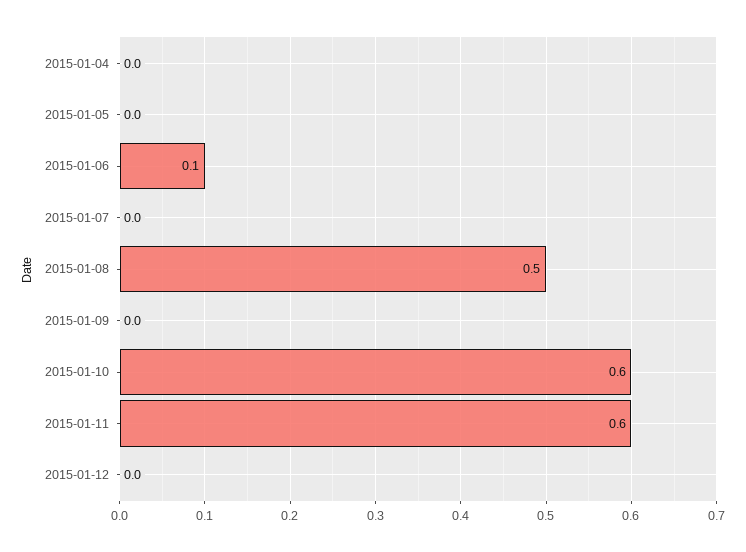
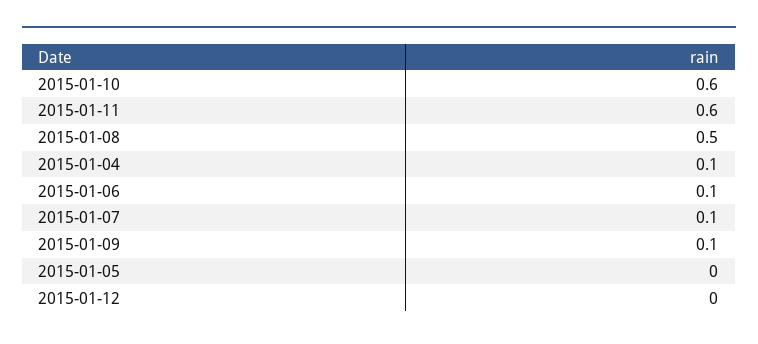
  {
-   "2015-01-04": 0,
+   "2015-01-04": 0.1,
    "2015-01-05": 0,
    "2015-01-06": 0.1,
-   "2015-01-07": 0,
+   "2015-01-07": 0.1,
    "2015-01-08": 0.5,
-   "2015-01-09": 0,
+   "2015-01-09": 0.1,
    "2015-01-10": 0.6,
    "2015-01-11": 0.6,
    "2015-01-12": 0
  }

